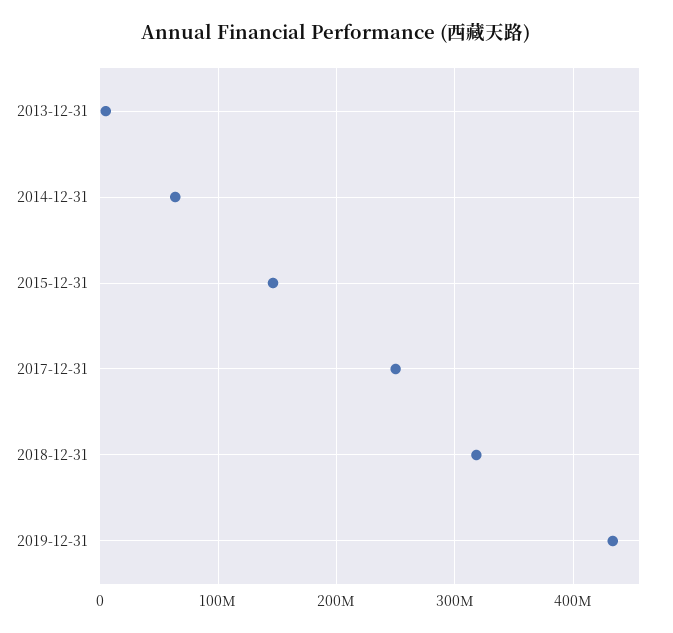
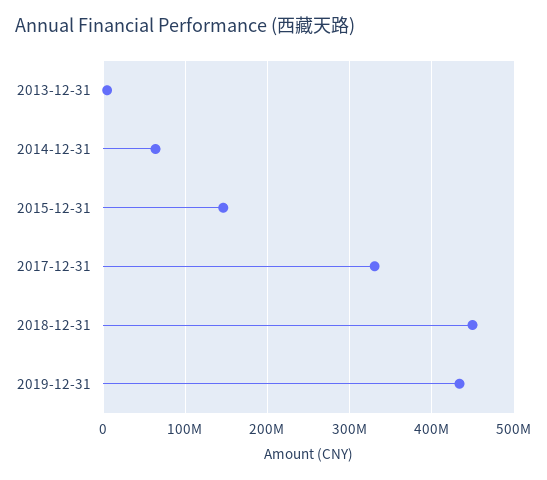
  {
    "2013-12-31": 0,
    "2014-12-31": 60000000,
    "2015-12-31": 150000000,
-   "2017-12-31": 250000000,
+   "2017-12-31": 330000000,
-   "2018-12-31": 320000000,
+   "2018-12-31": 450000000,
    "2019-12-31": 430000000
  }

